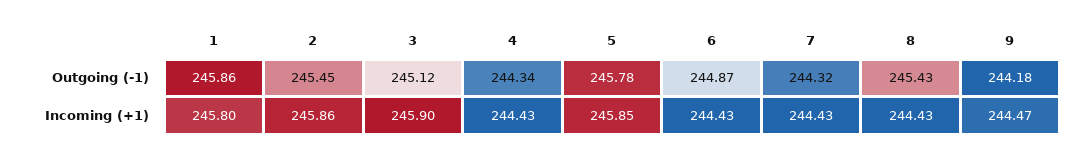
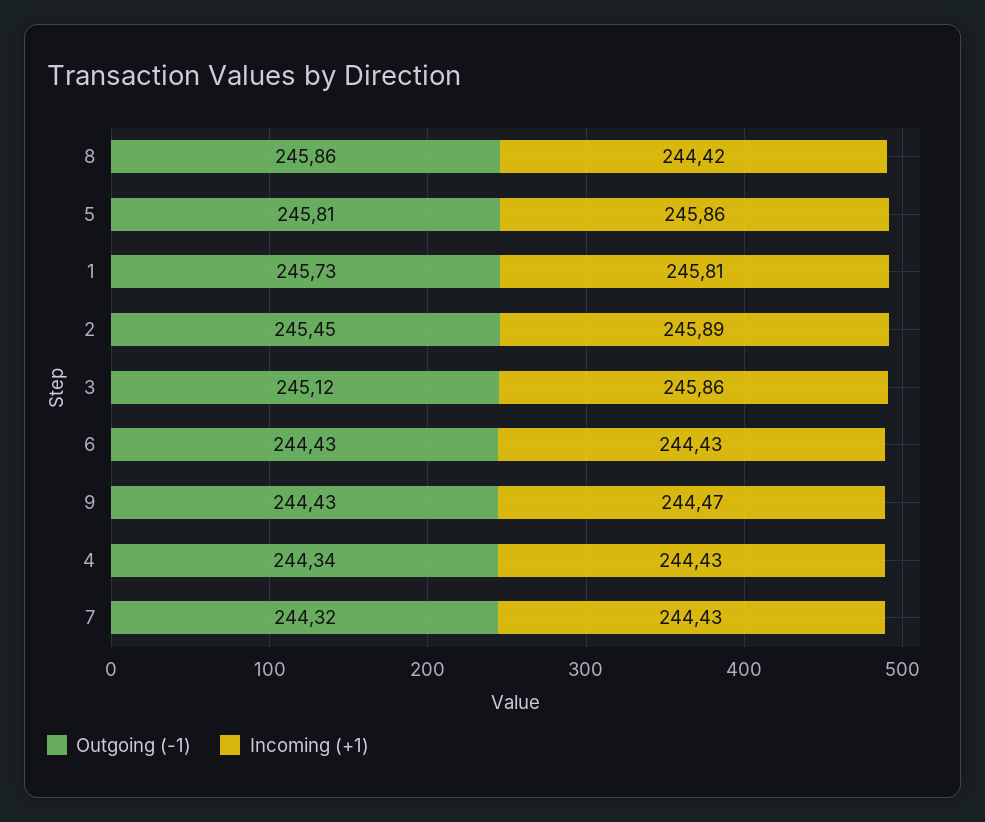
  {
    "Outgoing (-1)": {
-     "1": 245.86,
+     "1": 245.73,
      "2": 245.45,
      "3": 245.12,
      "4": 244.34,
-     "5": 245.78,
+     "5": 245.81,
-     "6": 244.87,
+     "6": 244.43,
      "7": 244.32,
-     "8": 245.43,
+     "8": 245.86,
-     "9": 244.18
+     "9": 244.43
    },
    "Incoming (+1)": {
-     "1": 245.8,
+     "1": 245.81,
-     "2": 245.86,
+     "2": 245.89,
-     "3": 245.9,
+     "3": 245.86,
      "4": 244.43,
-     "5": 245.85,
+     "5": 245.86,
      "6": 244.43,
      "7": 244.43,
-     "8": 244.43,
+     "8": 244.42,
      "9": 244.47
    }
  }

